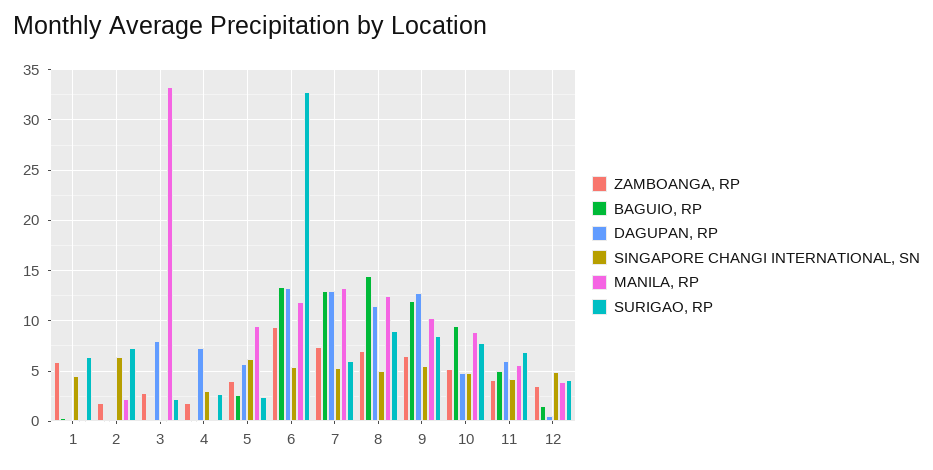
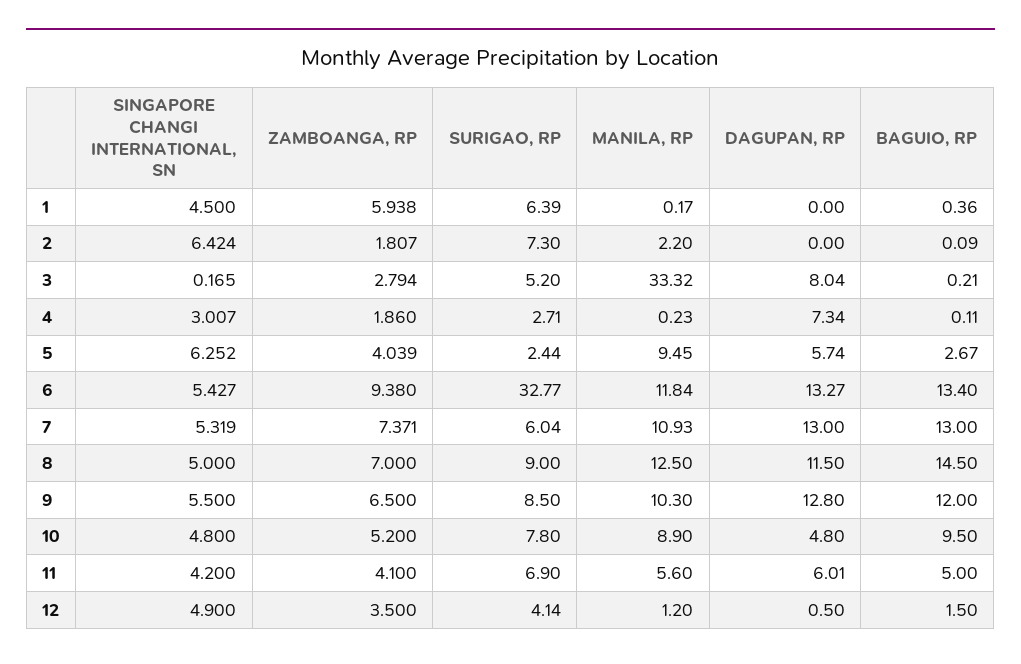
  {
    "ZAMBOANGA, RP": {
      "1": 5.938,
      "2": 1.807,
      "3": 2.794,
      "4": 1.86,
      "5": 4.039,
      "6": 9.38,
      "7": 7.371,
      "8": 7,
      "9": 6.5,
      "10": 5.2,
      "11": 4.1,
      "12": 3.5
    },
    "BAGUIO, RP": {
      "1": 0.36,
      "2": 0.09,
      "3": 0.21,
      "4": 0.11,
      "5": 2.67,
      "6": 13.4,
      "7": 13,
      "8": 14.5,
      "9": 12,
      "10": 9.5,
      "11": 5,
      "12": 1.5
    },
    "DAGUPAN, RP": {
      "1": 0,
      "2": 0,
      "3": 8.04,
      "4": 7.34,
      "5": 5.74,
      "6": 13.27,
      "7": 13,
      "8": 11.5,
      "9": 12.8,
      "10": 4.8,
      "11": 6.01,
      "12": 0.5
    },
    "SINGAPORE CHANGI INTERNATIONAL, SN": {
      "1": 4.5,
      "2": 6.424,
      "3": 0.165,
      "4": 3.007,
      "5": 6.252,
      "6": 5.427,
      "7": 5.319,
      "8": 5,
      "9": 5.5,
      "10": 4.8,
      "11": 4.2,
      "12": 4.9
    },
    "MANILA, RP": {
      "1": 0.17,
      "2": 2.2,
      "3": 33.32,
      "4": 0.23,
      "5": 9.45,
      "6": 11.84,
-     "7": 13,
+     "7": 10.93,
      "8": 12.5,
      "9": 10.3,
      "10": 8.9,
      "11": 5.6,
-     "12": 4
+     "12": 1.2
    },
    "SURIGAO, RP": {
      "1": 6.39,
      "2": 7.3,
-     "3": 2,
+     "3": 5.2,
      "4": 2.71,
      "5": 2.44,
      "6": 32.77,
      "7": 6.04,
      "8": 9,
      "9": 8.5,
      "10": 7.8,
      "11": 6.9,
      "12": 4.14
    }
  }

